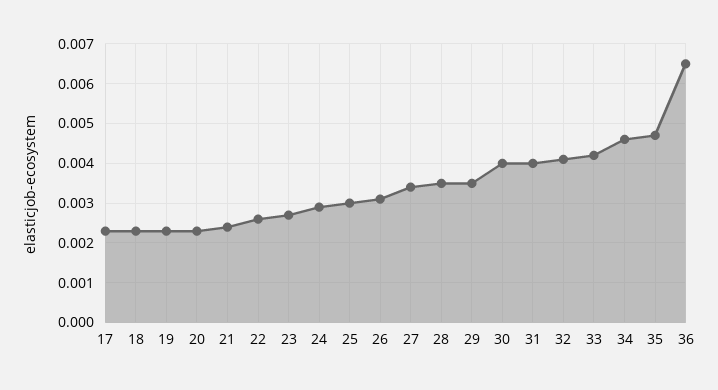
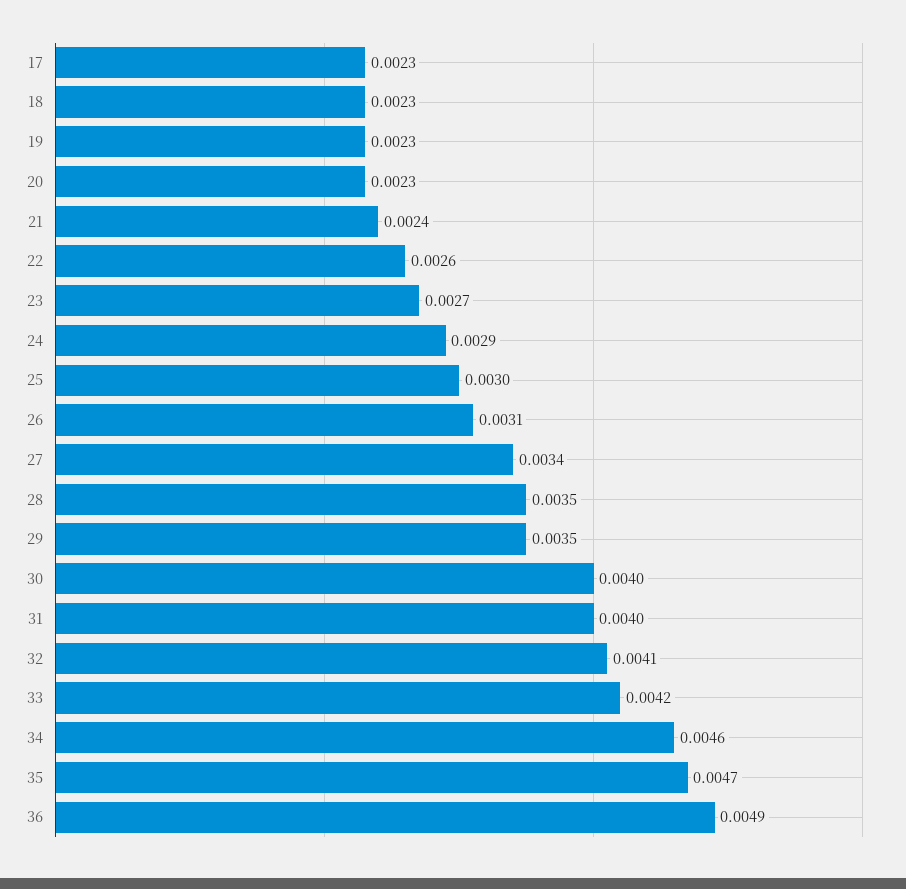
  {
    "17": 0.0023,
    "18": 0.0023,
    "19": 0.0023,
    "20": 0.0023,
    "21": 0.0024,
    "22": 0.0026,
    "23": 0.0027,
    "24": 0.0029,
    "25": 0.003,
    "26": 0.0031,
    "27": 0.0034,
    "28": 0.0035,
    "29": 0.0035,
    "30": 0.004,
    "31": 0.004,
    "32": 0.0041,
    "33": 0.0042,
    "34": 0.0046,
    "35": 0.0047,
-   "36": 0.0065
+   "36": 0.0049
  }

